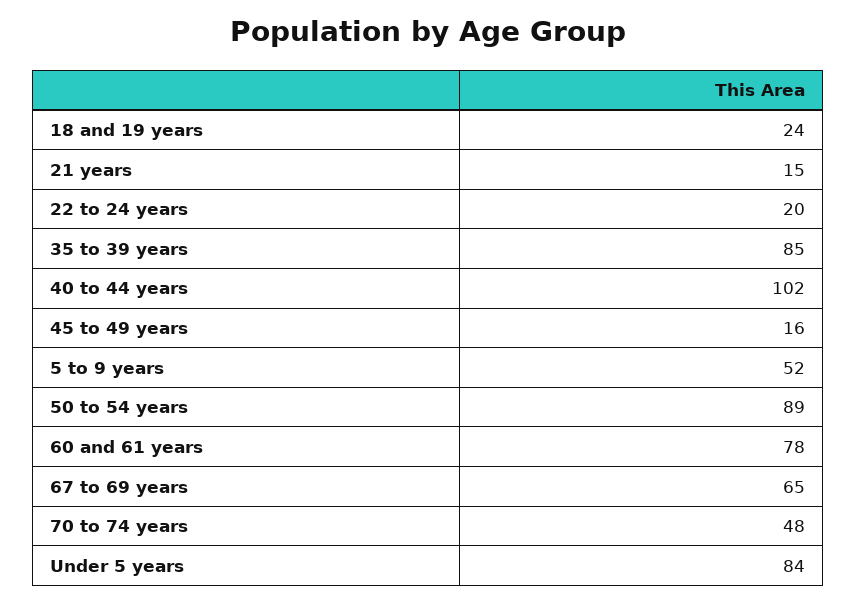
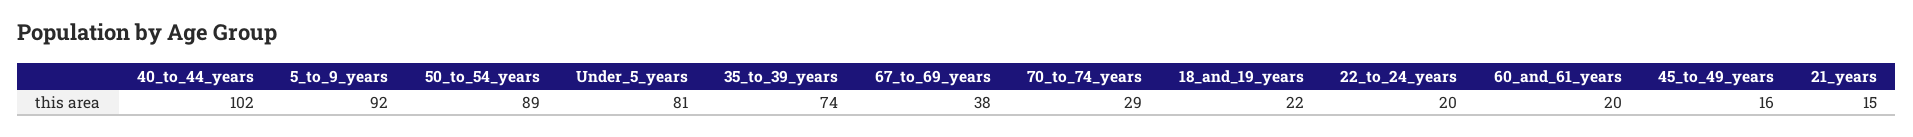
  {
-   "18 and 19 years": 24,
+   "18 and 19 years": 22,
    "21 years": 15,
    "22 to 24 years": 20,
-   "35 to 39 years": 85,
+   "35 to 39 years": 74,
    "40 to 44 years": 102,
    "45 to 49 years": 16,
-   "5 to 9 years": 52,
+   "5 to 9 years": 92,
    "50 to 54 years": 89,
-   "60 and 61 years": 78,
+   "60 and 61 years": 20,
-   "67 to 69 years": 65,
+   "67 to 69 years": 38,
-   "70 to 74 years": 48,
+   "70 to 74 years": 29,
-   "Under 5 years": 84
+   "Under 5 years": 81
  }

